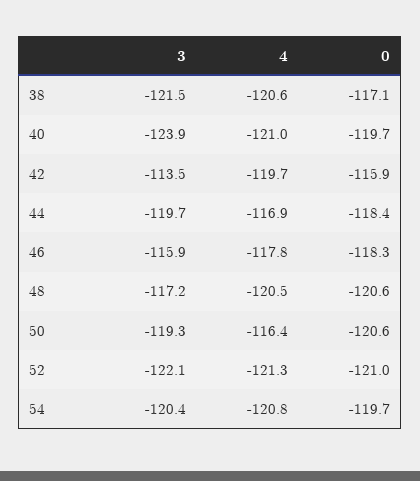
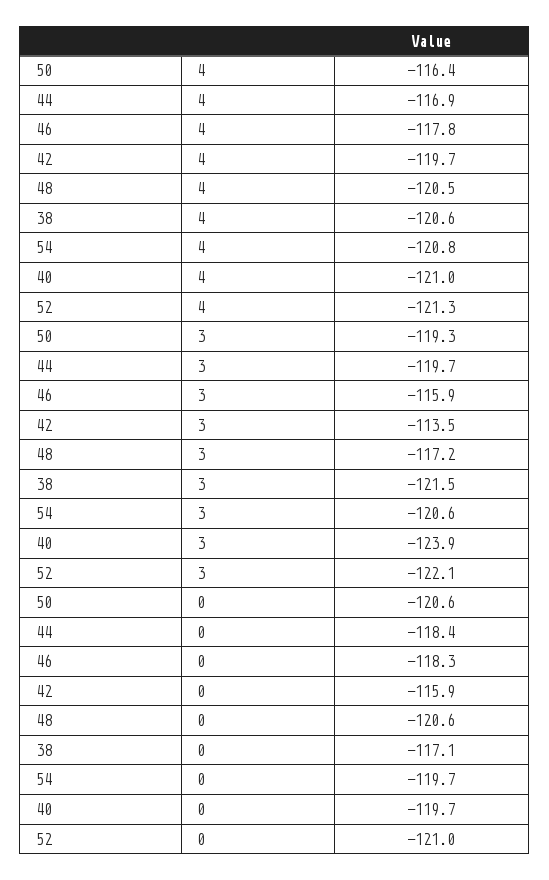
  {
    "3": {
      "38": -121.5,
      "40": -123.9,
      "42": -113.5,
      "44": -119.7,
      "46": -115.9,
      "48": -117.2,
      "50": -119.3,
      "52": -122.1,
-     "54": -120.4
+     "54": -120.6
    },
    "4": {
      "38": -120.6,
      "40": -121,
      "42": -119.7,
      "44": -116.9,
      "46": -117.8,
      "48": -120.5,
      "50": -116.4,
      "52": -121.3,
      "54": -120.8
    },
    "0": {
      "38": -117.1,
      "40": -119.7,
      "42": -115.9,
      "44": -118.4,
      "46": -118.3,
      "48": -120.6,
      "50": -120.6,
      "52": -121,
      "54": -119.7
    }
  }

